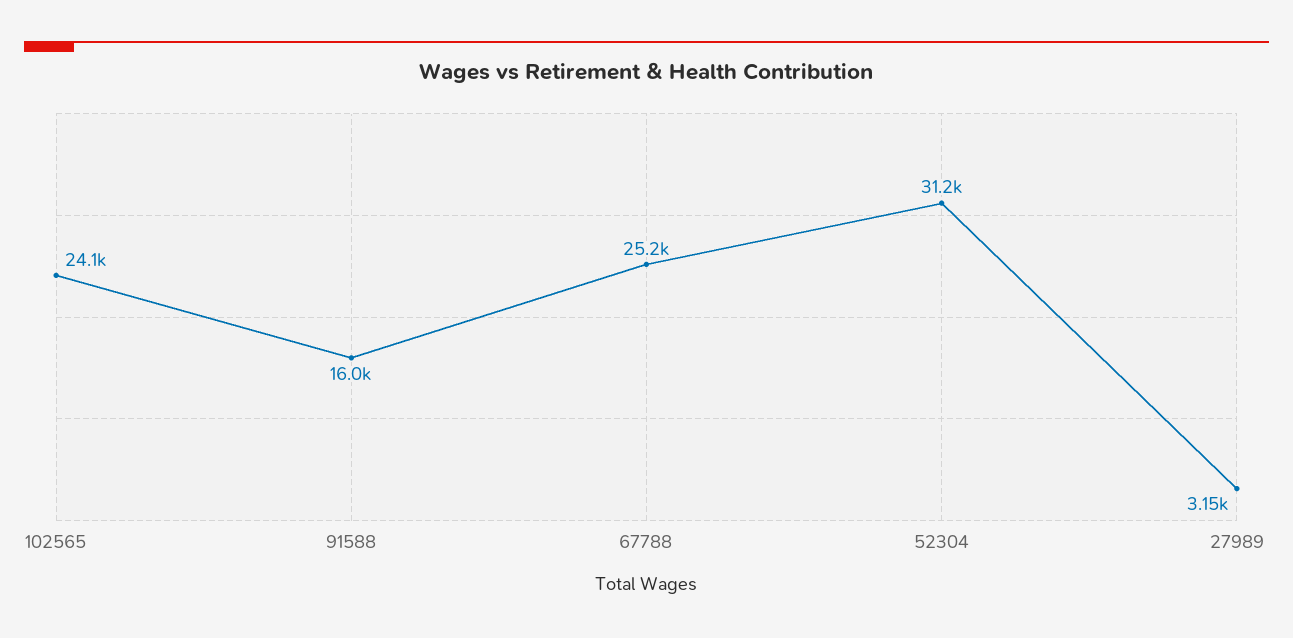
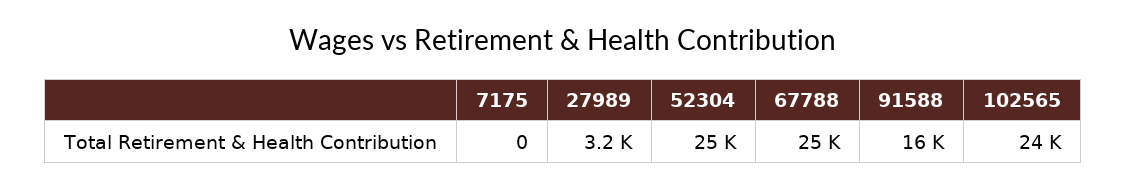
  {
    "102565": 24100,
    "91588": 16000,
    "67788": 25200,
-   "52304": 31200,
+   "52304": 25000,
-   "27989": 3150
+   "27989": 3150,
+   "7175": 0
  }

